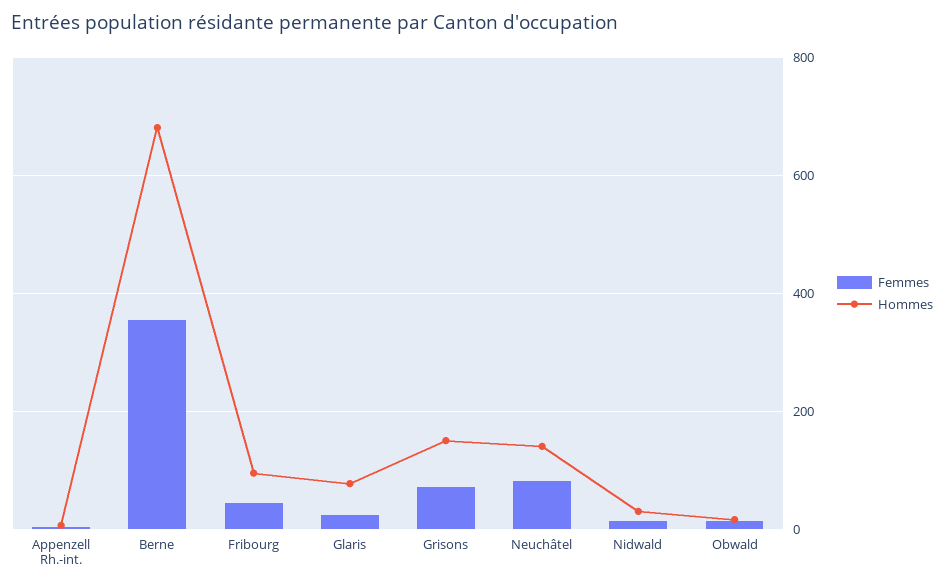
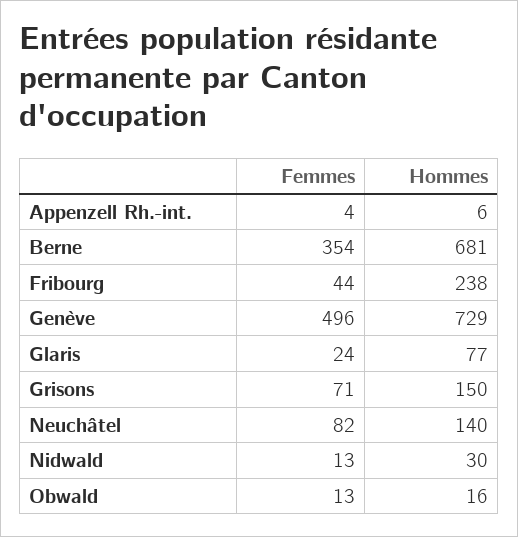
  {
    "Femmes": {
      "Appenzell Rh.-int.": 4,
      "Berne": 354,
      "Fribourg": 44,
      "Glaris": 24,
      "Grisons": 71,
      "Neuchâtel": 82,
      "Nidwald": 13,
-     "Obwald": 13
+     "Obwald": 13,
+     "Genève": 496
    },
    "Hommes": {
      "Appenzell Rh.-int.": 6,
      "Berne": 681,
-     "Fribourg": 100,
+     "Fribourg": 238,
      "Glaris": 77,
      "Grisons": 150,
      "Neuchâtel": 140,
      "Nidwald": 30,
-     "Obwald": 16
+     "Obwald": 16,
+     "Genève": 729
    }
  }

